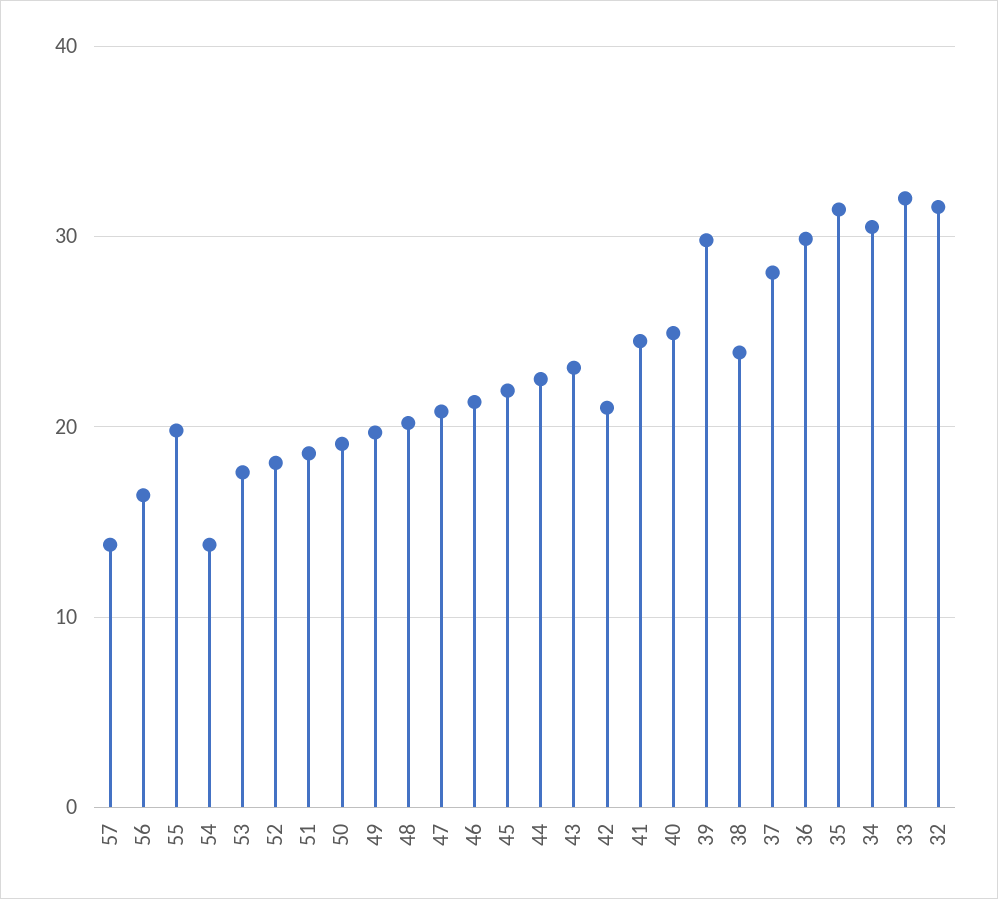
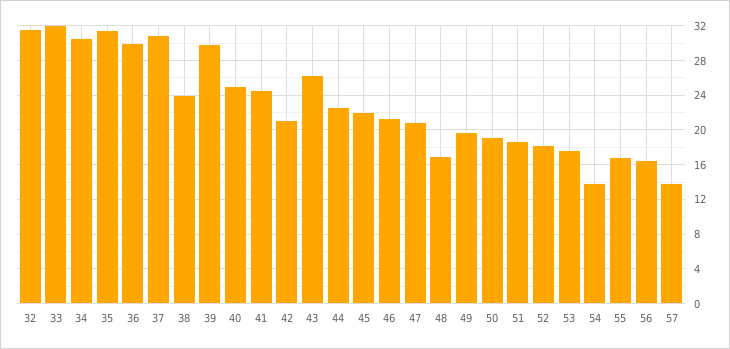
  {
    "57": 14,
    "56": 16,
-   "55": 20,
+   "55": 17,
    "54": 14,
    "53": 18,
    "52": 18,
    "51": 19,
    "50": 19,
    "49": 20,
-   "48": 20,
+   "48": 17,
    "47": 21,
    "46": 21,
    "45": 22,
    "44": 23,
-   "43": 23,
+   "43": 26,
    "42": 21,
    "41": 25,
    "40": 25,
    "39": 30,
    "38": 24,
-   "37": 28,
+   "37": 31,
    "36": 30,
    "35": 31,
    "34": 31,
    "33": 32,
    "32": 32
  }

